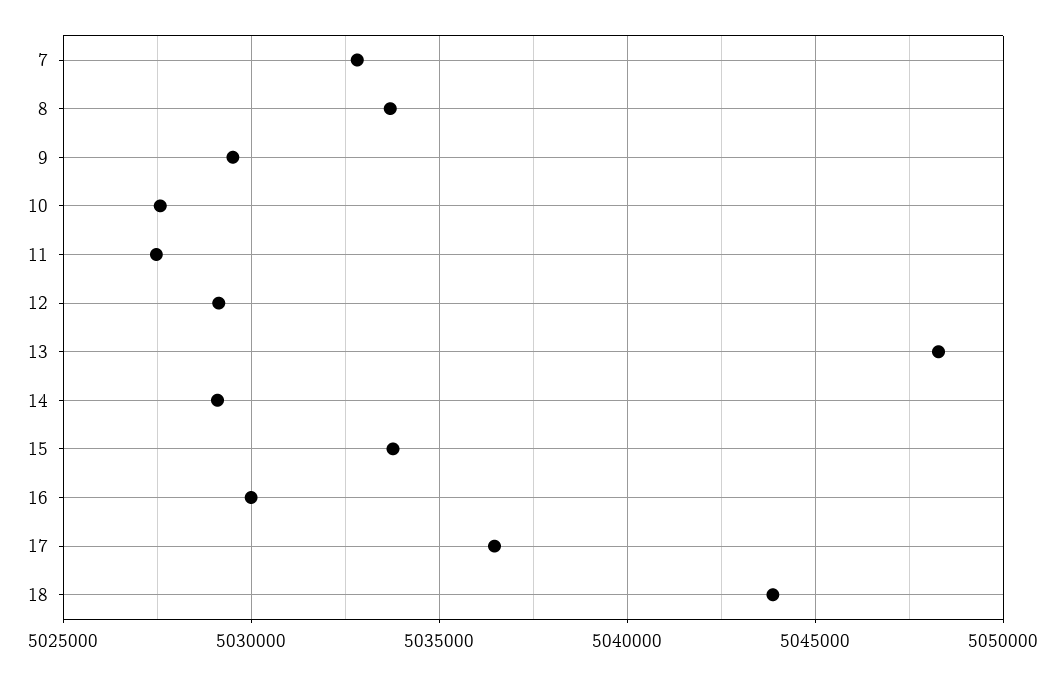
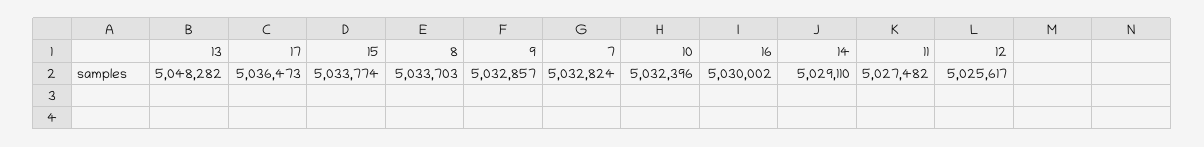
  {
    "7": 5032824,
    "8": 5033703,
-   "9": 5029500,
+   "9": 5032857,
-   "10": 5027500,
+   "10": 5032396,
    "11": 5027482,
-   "12": 5029000,
+   "12": 5025617,
    "13": 5048282,
    "14": 5029110,
    "15": 5033774,
    "16": 5030002,
-   "17": 5036473,
+   "17": 5036473
-   "18": 5044000
  }

